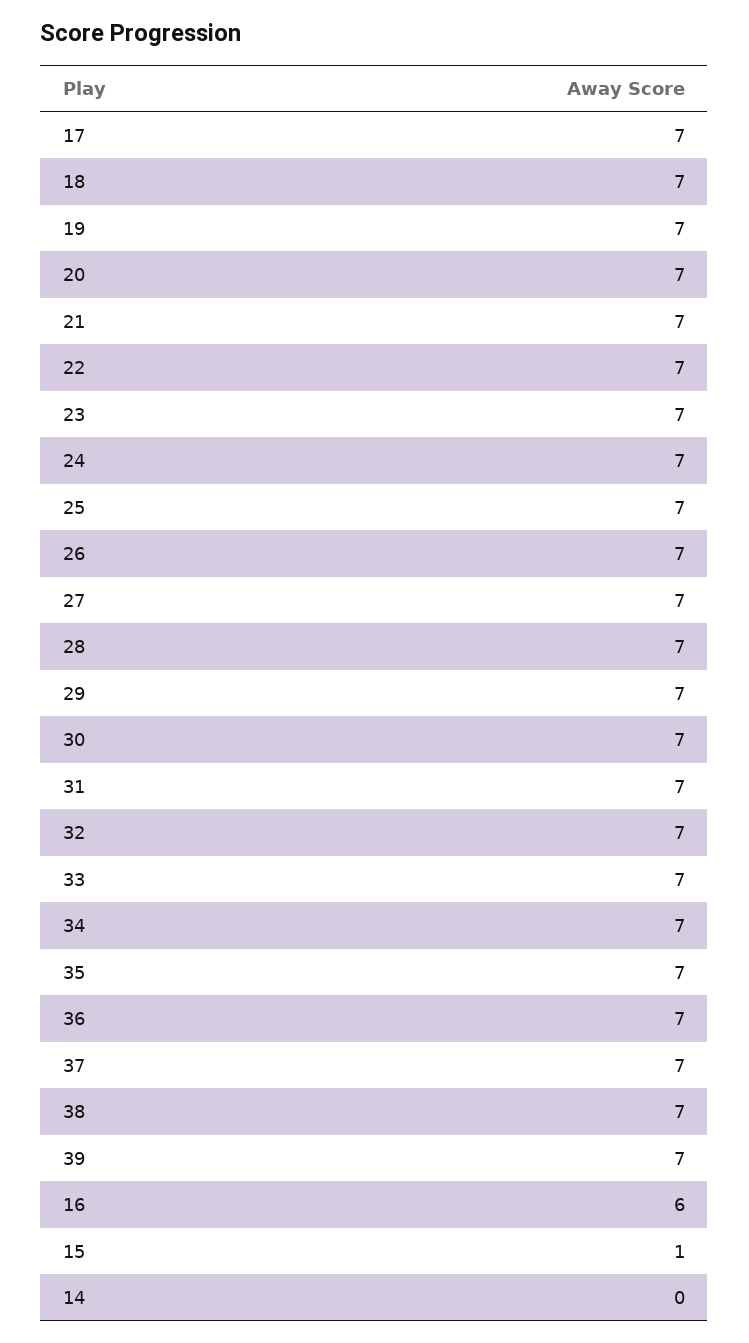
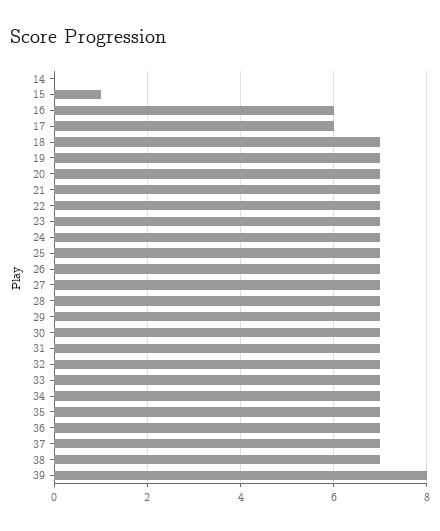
  {
-   "17": 7,
+   "17": 6,
    "18": 7,
    "19": 7,
    "20": 7,
    "21": 7,
    "22": 7,
    "23": 7,
    "24": 7,
    "25": 7,
    "26": 7,
    "27": 7,
    "28": 7,
    "29": 7,
    "30": 7,
    "31": 7,
    "32": 7,
    "33": 7,
    "34": 7,
    "35": 7,
    "36": 7,
    "37": 7,
    "38": 7,
-   "39": 7,
+   "39": 8,
    "16": 6,
    "15": 1,
    "14": 0
  }

